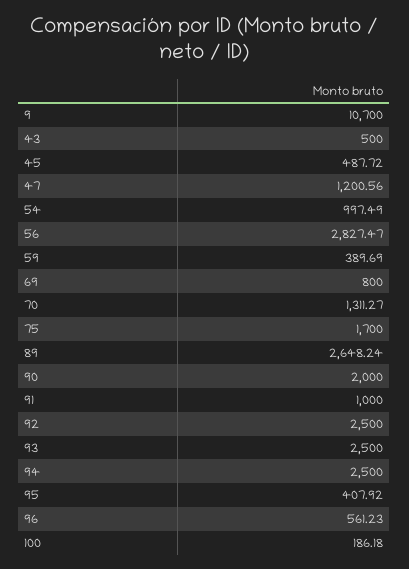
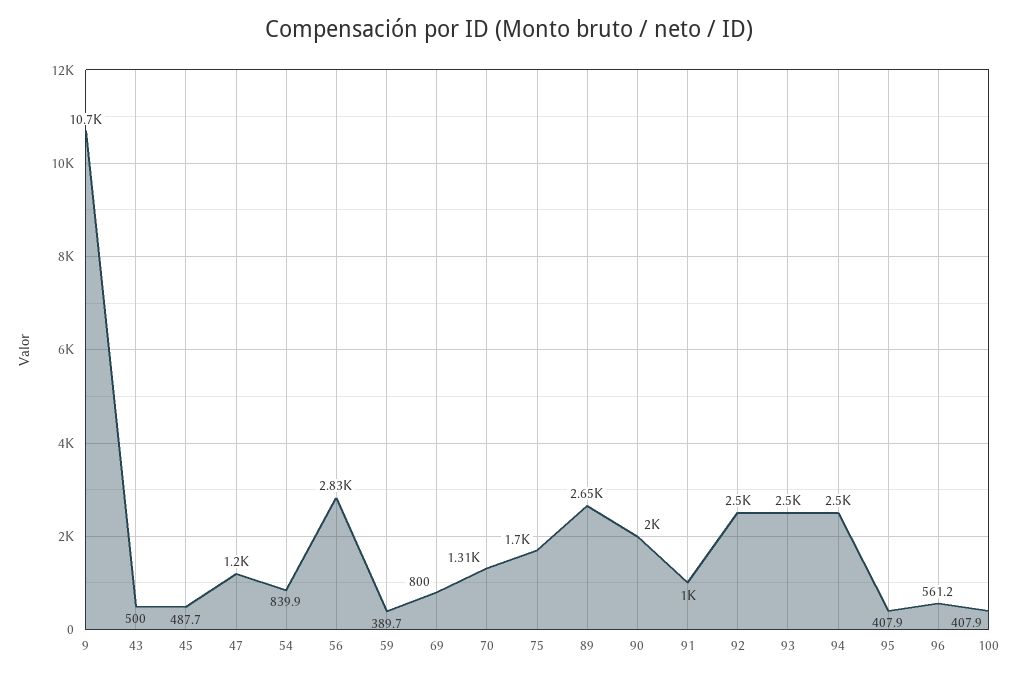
  {
    "9": 10700,
    "43": 500,
    "45": 487.72,
    "47": 1200.56,
-   "54": 997.49,
+   "54": 839.9,
    "56": 2827.47,
    "59": 389.69,
    "69": 800,
    "70": 1311.27,
    "75": 1700,
    "89": 2648.24,
    "90": 2000,
    "91": 1000,
    "92": 2500,
    "93": 2500,
    "94": 2500,
    "95": 407.92,
    "96": 561.23,
-   "100": 186.18
+   "100": 407.9
  }

